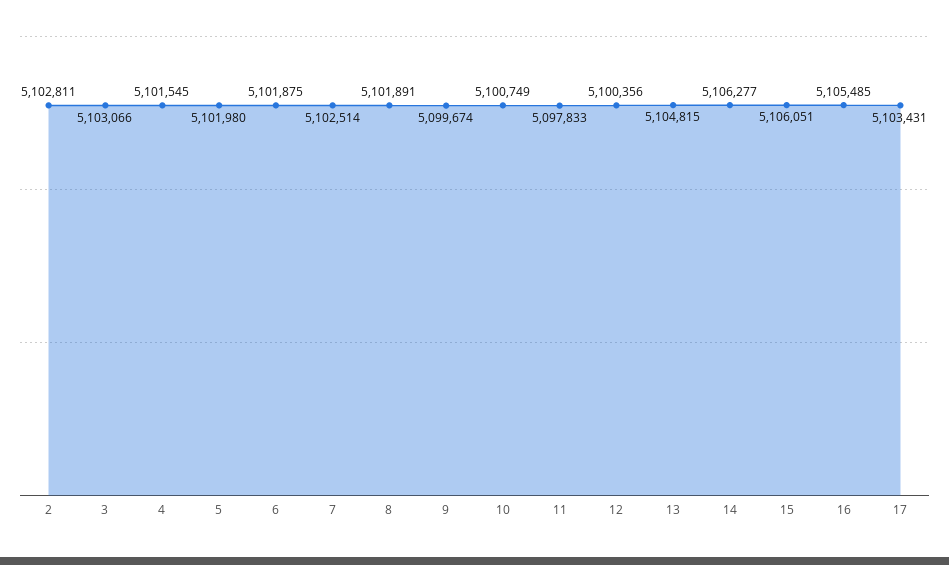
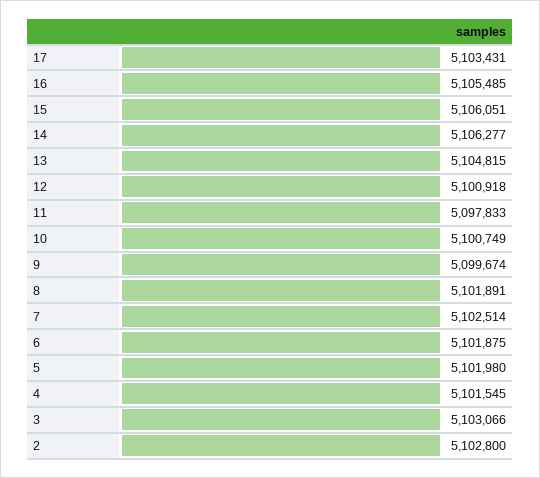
  {
-   "2": 5102811,
+   "2": 5102800,
    "3": 5103066,
    "4": 5101545,
    "5": 5101980,
    "6": 5101875,
    "7": 5102514,
    "8": 5101891,
    "9": 5099674,
    "10": 5100749,
    "11": 5097833,
-   "12": 5100356,
+   "12": 5100918,
    "13": 5104815,
    "14": 5106277,
    "15": 5106051,
    "16": 5105485,
    "17": 5103431
  }

